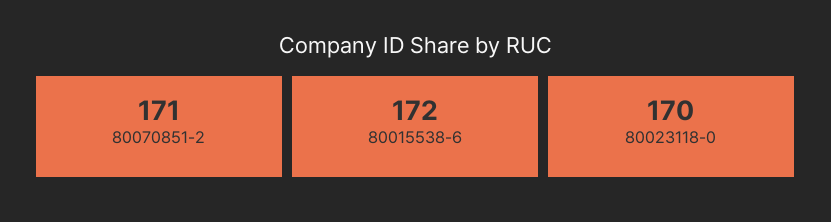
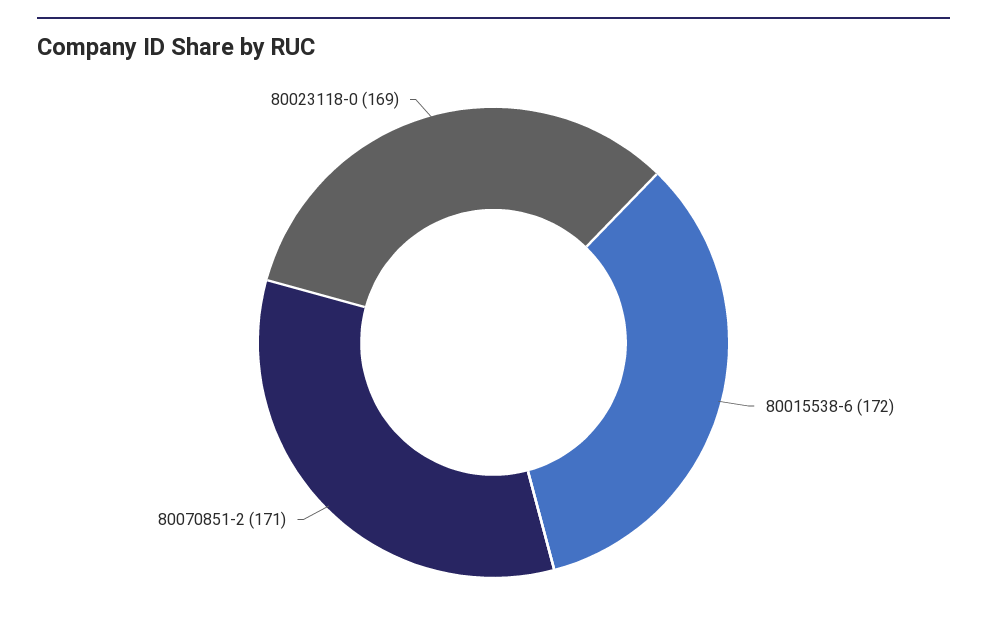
  {
    "80070851-2": 171,
    "80015538-6": 172,
-   "80023118-0": 170
+   "80023118-0": 169
  }

